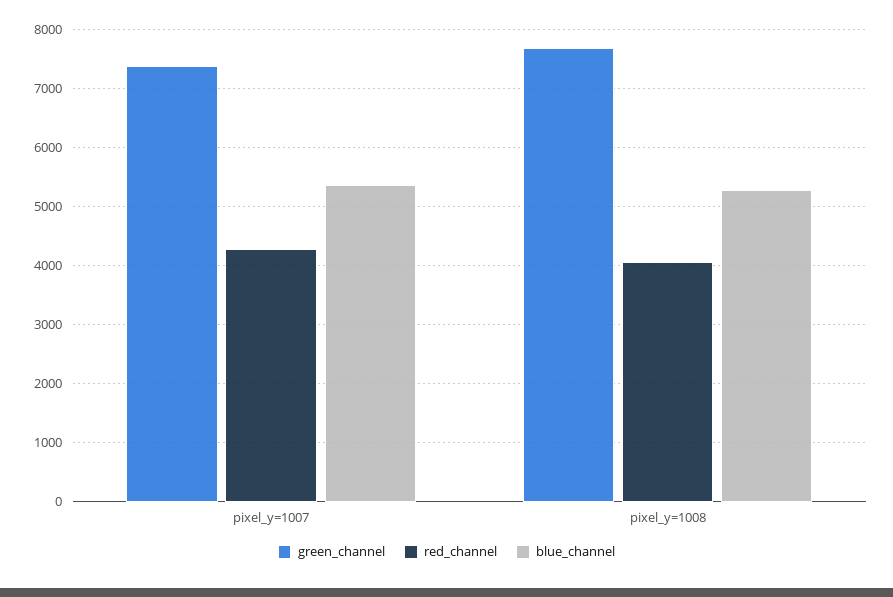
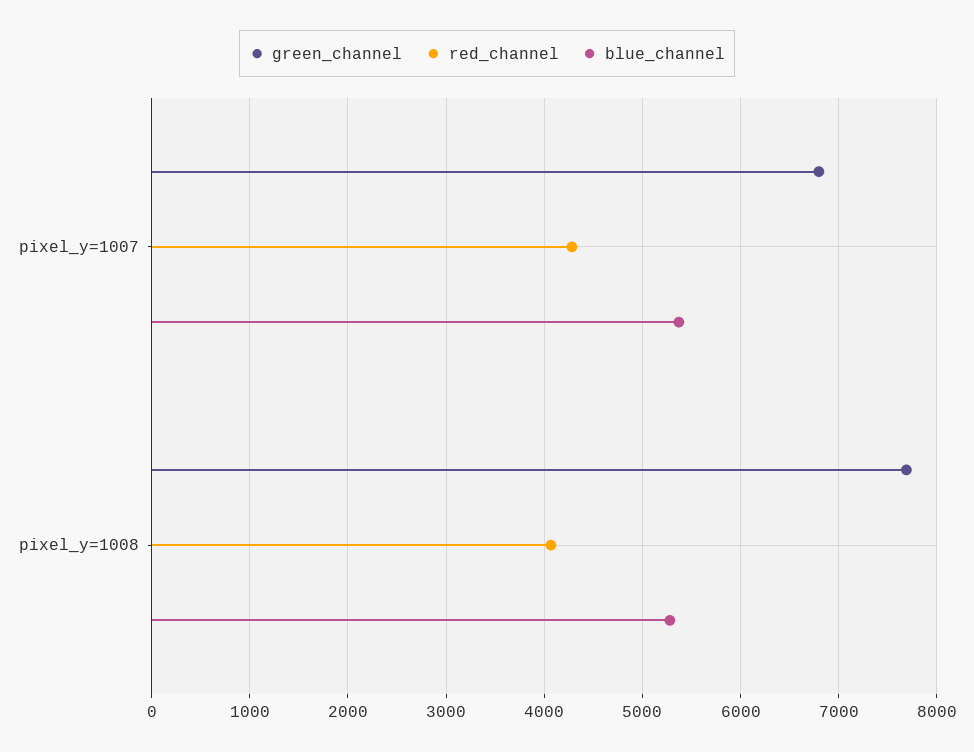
  {
    "green_channel": {
-     "pixel_y=1007": 7400,
+     "pixel_y=1007": 6800,
      "pixel_y=1008": 7700
    },
    "red_channel": {
      "pixel_y=1007": 4300,
      "pixel_y=1008": 4100
    },
    "blue_channel": {
      "pixel_y=1007": 5400,
      "pixel_y=1008": 5300
    }
  }

